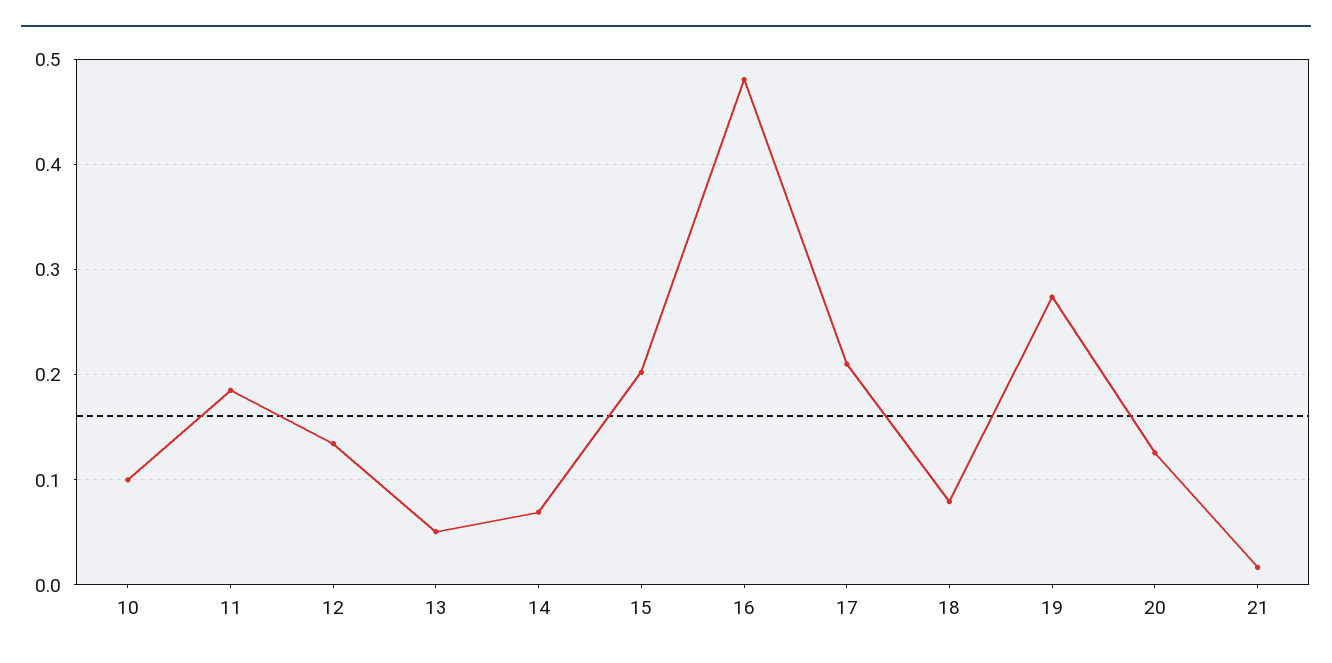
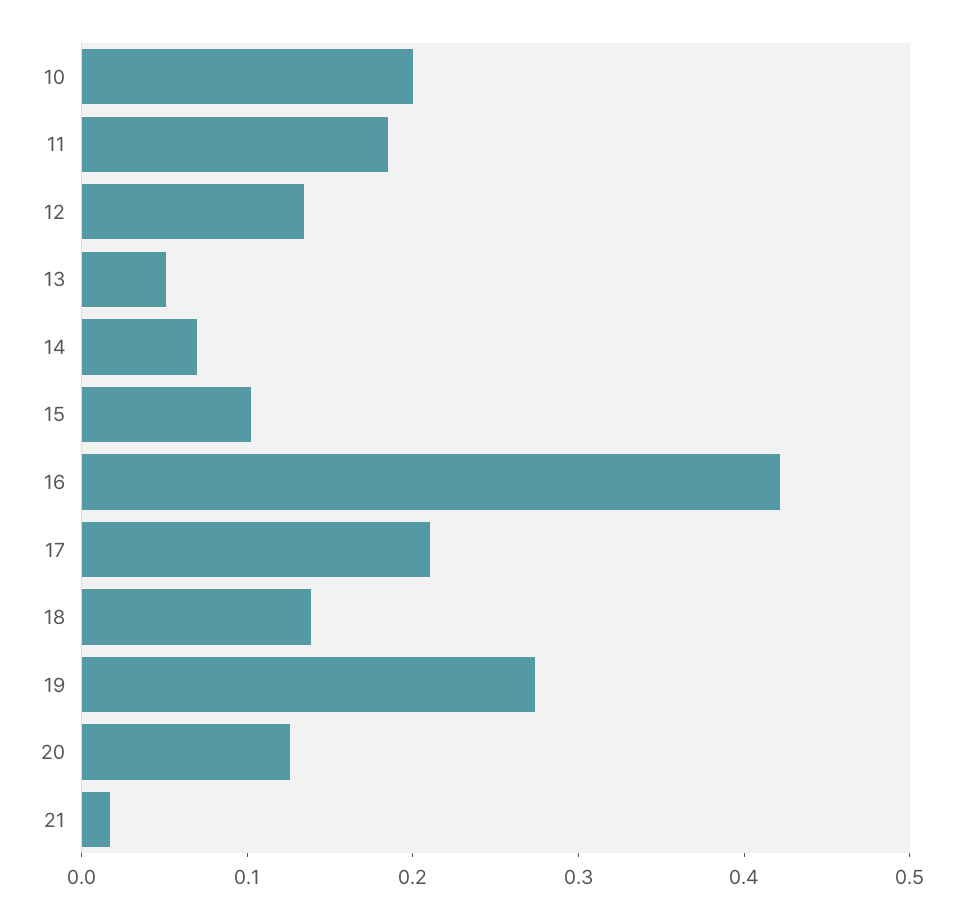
  {
-   "10": 0.1,
+   "10": 0.2,
    "11": 0.19,
    "12": 0.13,
    "13": 0.05,
    "14": 0.07,
-   "15": 0.2,
+   "15": 0.1,
-   "16": 0.48,
+   "16": 0.42,
    "17": 0.21,
-   "18": 0.08,
+   "18": 0.14,
    "19": 0.27,
    "20": 0.13,
    "21": 0.02
  }

